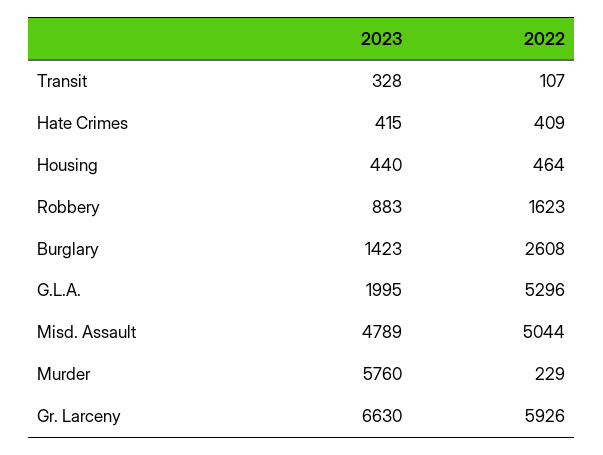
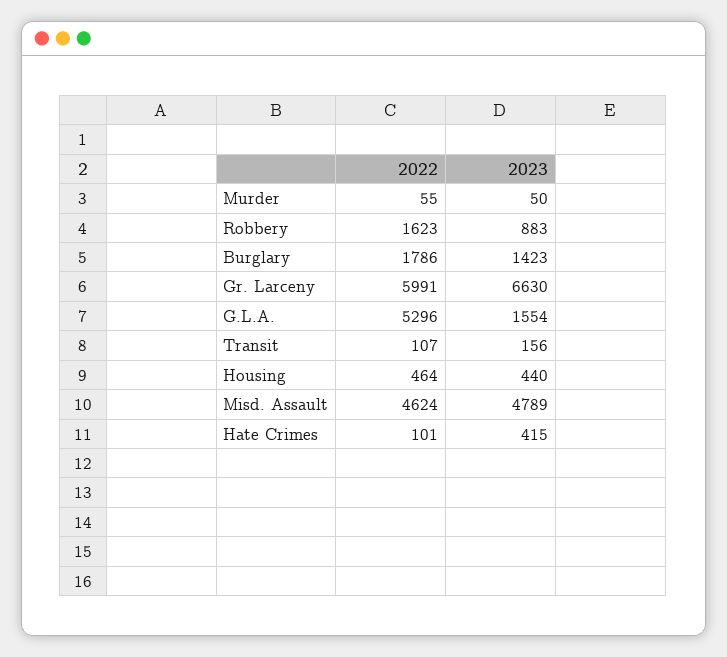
  {
    "2023": {
-     "Transit": 328,
+     "Transit": 156,
      "Hate Crimes": 415,
      "Housing": 440,
      "Robbery": 883,
      "Burglary": 1423,
-     "G.L.A.": 1995,
+     "G.L.A.": 1554,
      "Misd. Assault": 4789,
-     "Murder": 5760,
+     "Murder": 50,
      "Gr. Larceny": 6630
    },
    "2022": {
      "Transit": 107,
-     "Hate Crimes": 409,
+     "Hate Crimes": 101,
      "Housing": 464,
      "Robbery": 1623,
-     "Burglary": 2608,
+     "Burglary": 1786,
      "G.L.A.": 5296,
-     "Misd. Assault": 5044,
+     "Misd. Assault": 4624,
-     "Murder": 229,
+     "Murder": 55,
-     "Gr. Larceny": 5926
+     "Gr. Larceny": 5991
    }
  }

